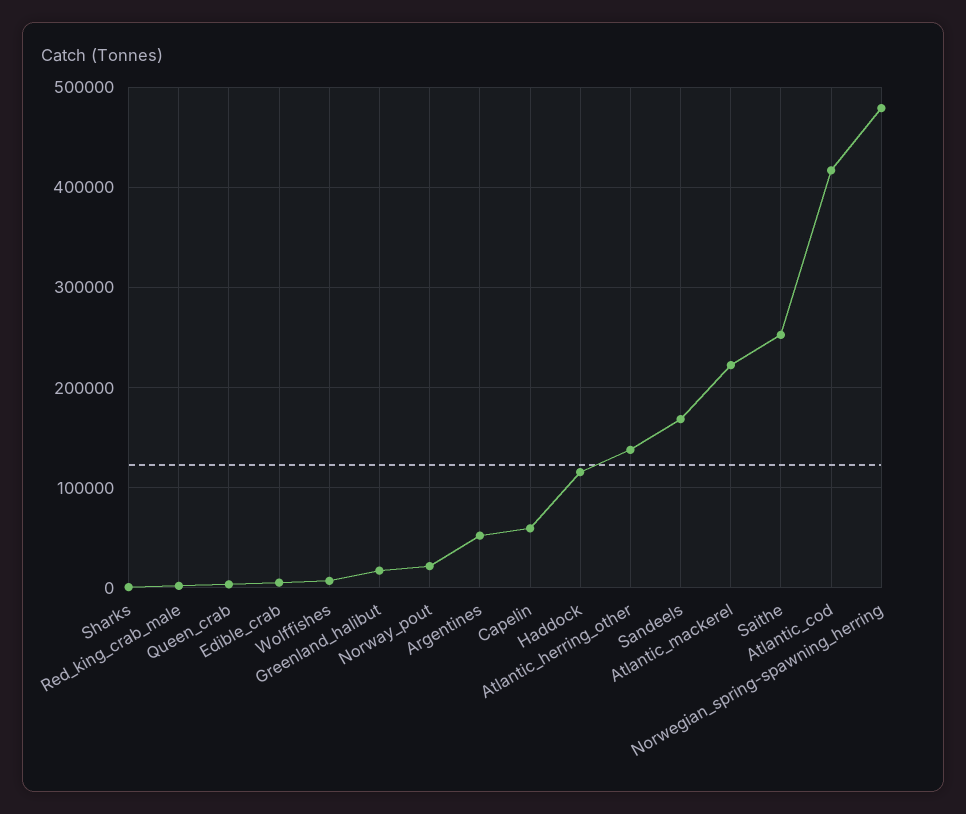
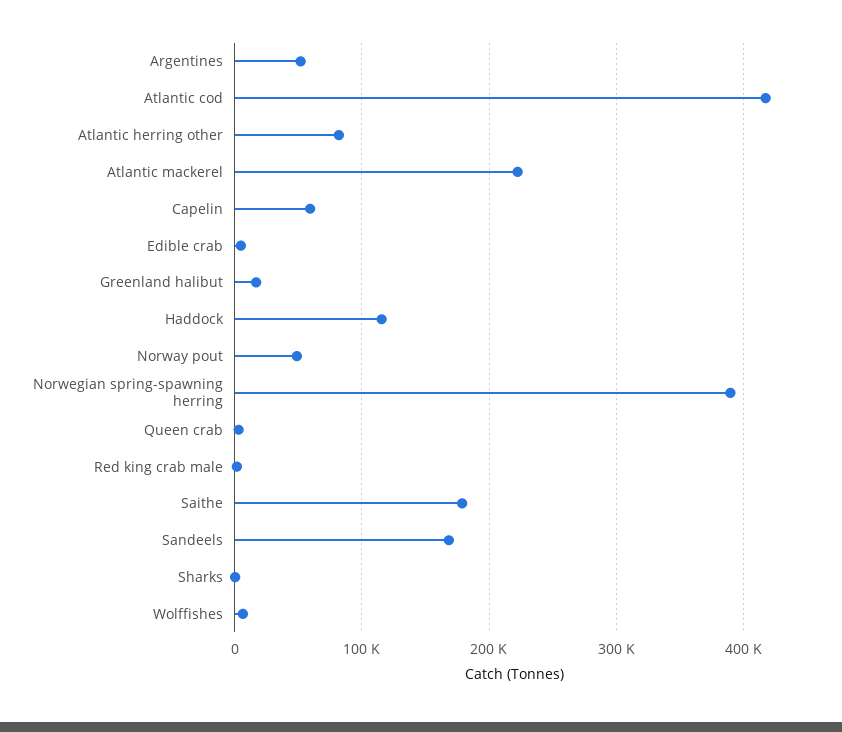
  {
    "Sharks": 0,
    "Red_king_crab_male": 0,
    "Queen_crab": 0,
    "Edible_crab": 0,
    "Wolffishes": 10000,
    "Greenland_halibut": 20000,
-   "Norway_pout": 20000,
+   "Norway_pout": 50000,
    "Argentines": 50000,
    "Capelin": 60000,
    "Haddock": 120000,
-   "Atlantic_herring_other": 140000,
+   "Atlantic_herring_other": 80000,
    "Sandeels": 170000,
    "Atlantic_mackerel": 220000,
-   "Saithe": 250000,
+   "Saithe": 180000,
    "Atlantic_cod": 420000,
-   "Norwegian_spring-spawning_herring": 480000
+   "Norwegian_spring-spawning_herring": 390000
  }

